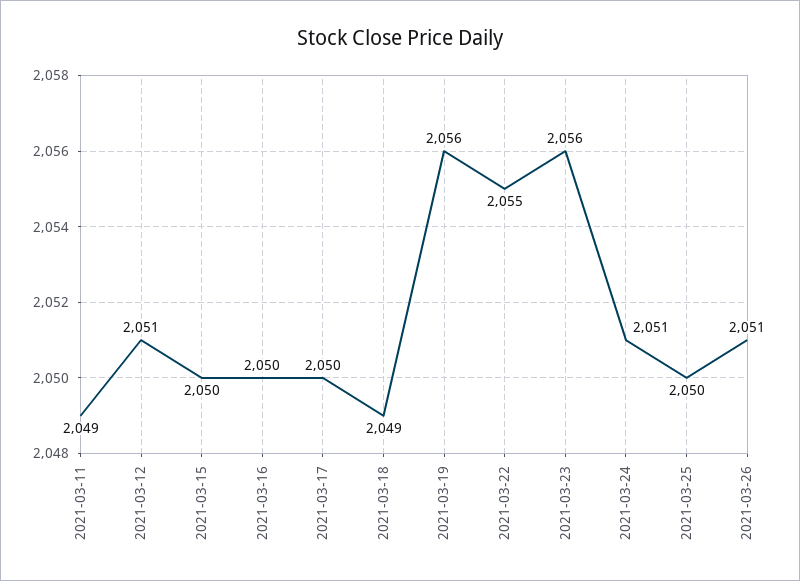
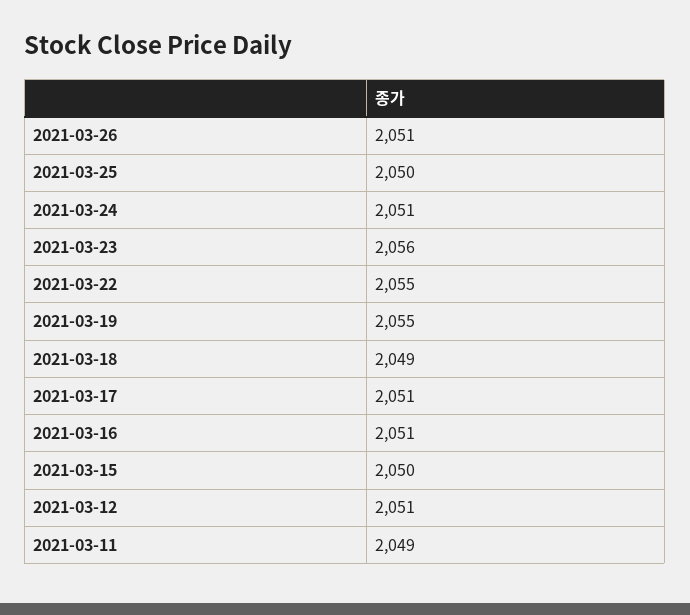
  {
    "2021-03-11": 2049,
    "2021-03-12": 2051,
    "2021-03-15": 2050,
-   "2021-03-16": 2050,
+   "2021-03-16": 2051,
-   "2021-03-17": 2050,
+   "2021-03-17": 2051,
    "2021-03-18": 2049,
-   "2021-03-19": 2056,
+   "2021-03-19": 2055,
    "2021-03-22": 2055,
    "2021-03-23": 2056,
    "2021-03-24": 2051,
    "2021-03-25": 2050,
    "2021-03-26": 2051
  }

